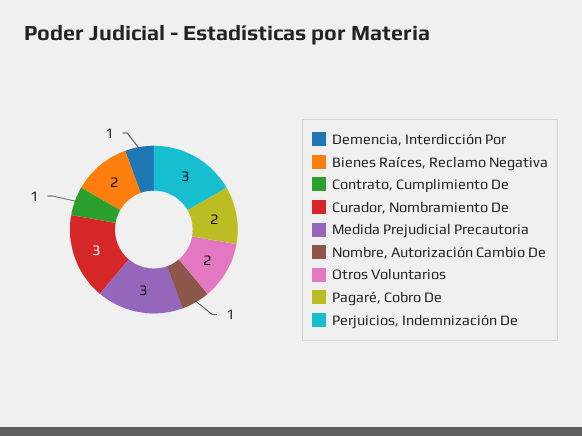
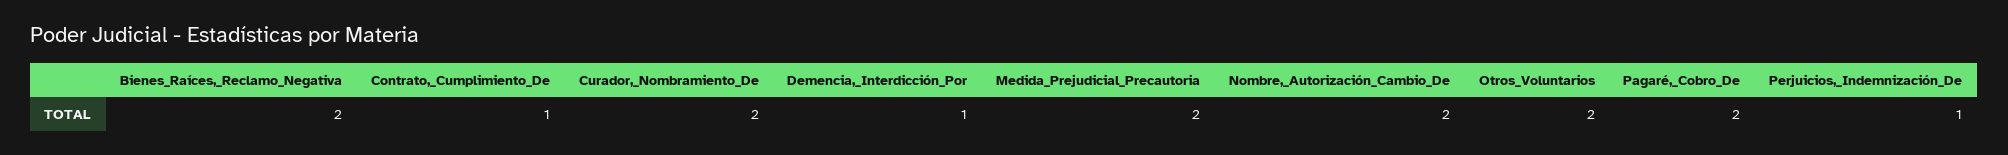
  {
    "Demencia, Interdicción Por": 1,
    "Bienes Raíces, Reclamo Negativa": 2,
    "Contrato, Cumplimiento De": 1,
-   "Curador, Nombramiento De": 3,
+   "Curador, Nombramiento De": 2,
-   "Medida Prejudicial Precautoria": 3,
+   "Medida Prejudicial Precautoria": 2,
-   "Nombre, Autorización Cambio De": 1,
+   "Nombre, Autorización Cambio De": 2,
    "Otros Voluntarios": 2,
    "Pagaré, Cobro De": 2,
-   "Perjuicios, Indemnización De": 3
+   "Perjuicios, Indemnización De": 1
  }

